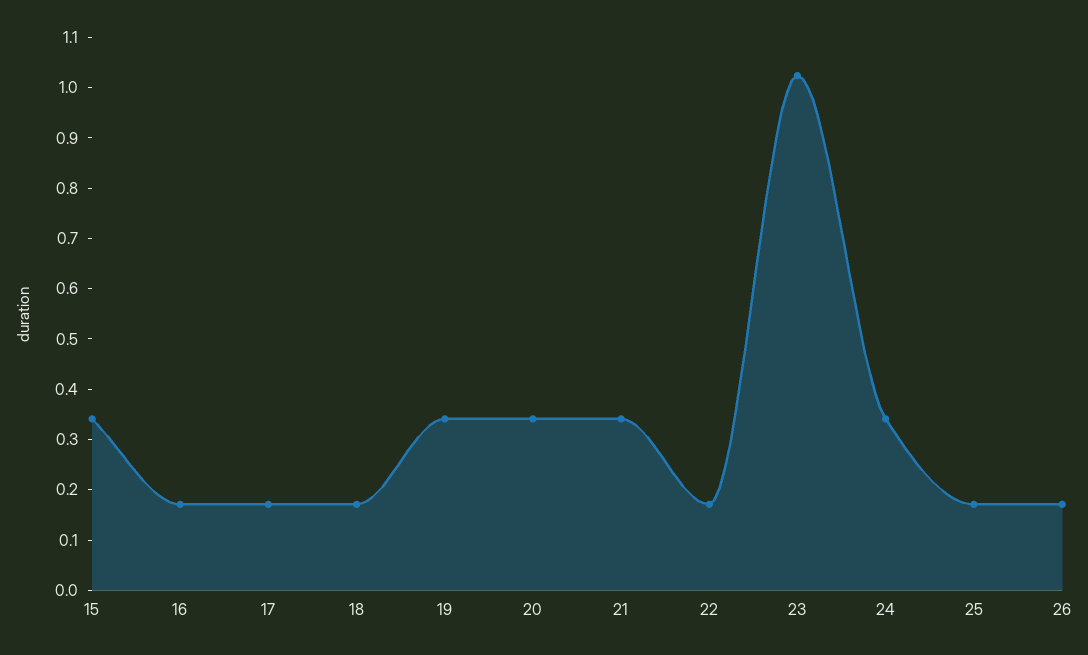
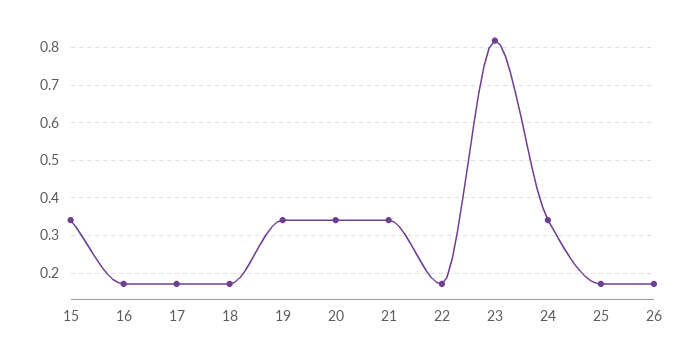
  {
    "15": 0.34,
    "16": 0.18,
    "17": 0.18,
    "18": 0.18,
    "19": 0.34,
    "20": 0.34,
    "21": 0.34,
    "22": 0.18,
-   "23": 1.02,
+   "23": 0.82,
    "24": 0.34,
    "25": 0.18,
    "26": 0.18
  }

